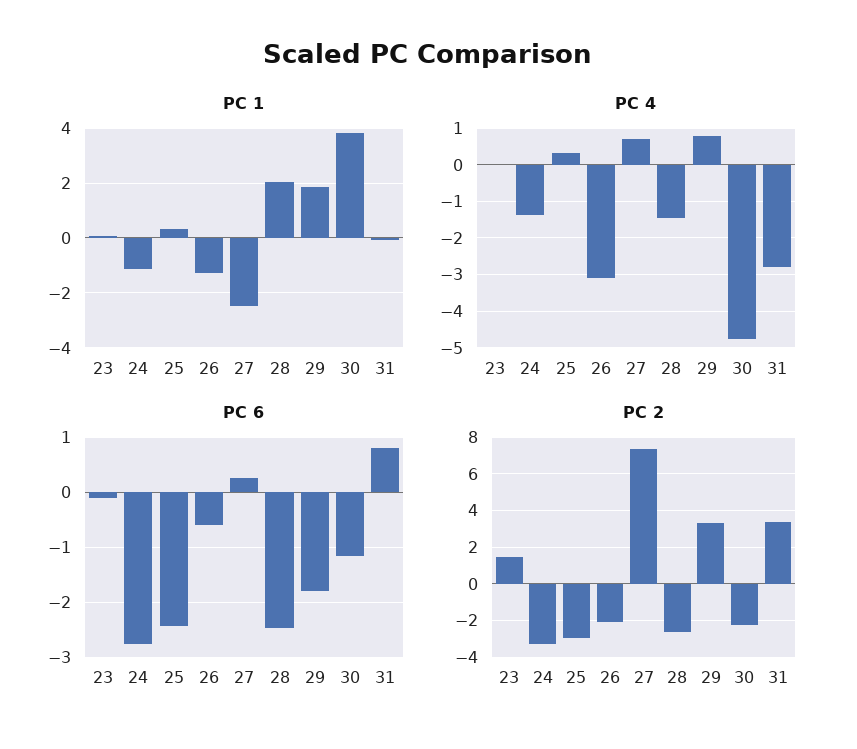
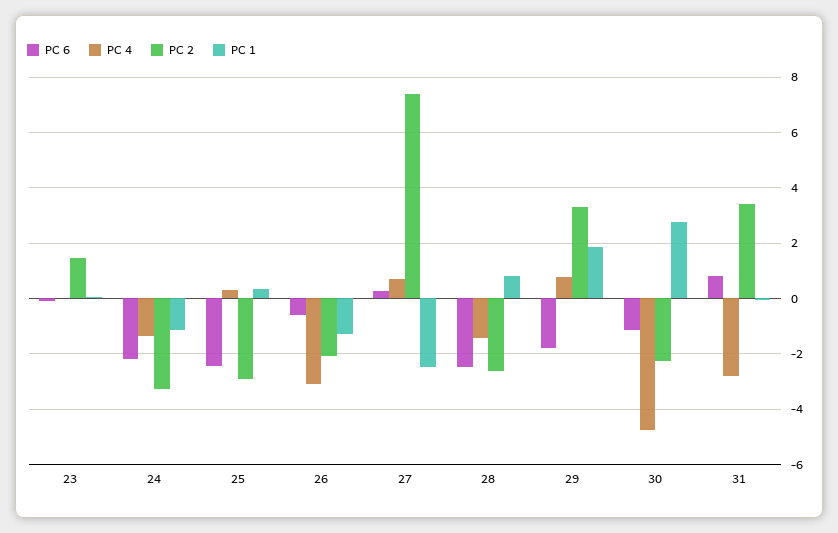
  {
    "PC 1": {
      "23": 0,
      "24": -1.25,
      "25": 0.25,
      "26": -1.25,
      "27": -2.5,
-     "28": 2,
+     "28": 0.75,
      "29": 1.75,
-     "30": 3.75,
+     "30": 2.75,
      "31": 0
    },
    "PC 4": {
      "23": 0,
      "24": -1.4,
      "25": 0.4,
      "26": -3,
      "27": 0.6,
      "28": -1.4,
      "29": 0.8,
      "30": -4.8,
      "31": -2.8
    },
    "PC 6": {
      "23": -0.2,
-     "24": -2.8,
+     "24": -2.25,
      "25": -2.4,
      "26": -0.6,
      "27": 0.2,
      "28": -2.4,
      "29": -1.8,
      "30": -1.2,
      "31": 0.8
    },
    "PC 2": {
      "23": 1.5,
      "24": -3.25,
      "25": -3,
      "26": -2,
      "27": 7.5,
      "28": -2.5,
      "29": 3.25,
      "30": -2.25,
      "31": 3.5
    }
  }

